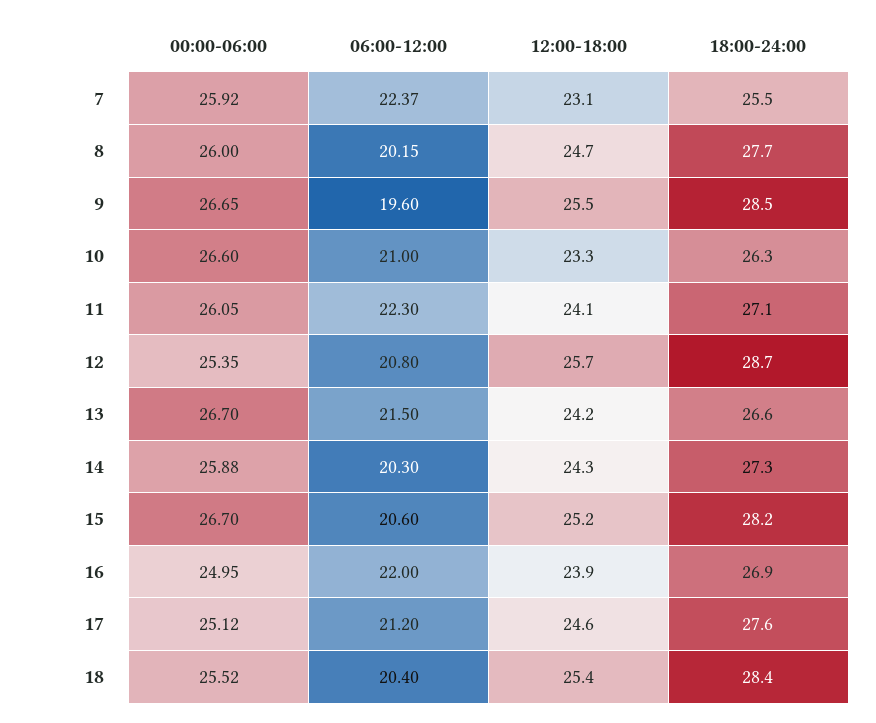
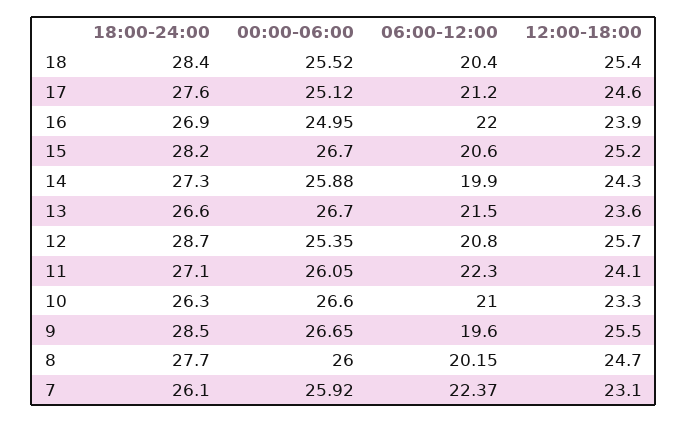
  {
    "00:00-06:00": {
      "7": 25.92,
      "8": 26,
      "9": 26.65,
      "10": 26.6,
      "11": 26.05,
      "12": 25.35,
      "13": 26.7,
      "14": 25.88,
      "15": 26.7,
      "16": 24.95,
      "17": 25.12,
      "18": 25.52
    },
    "06:00-12:00": {
      "7": 22.37,
      "8": 20.15,
      "9": 19.6,
      "10": 21,
      "11": 22.3,
      "12": 20.8,
      "13": 21.5,
-     "14": 20.3,
+     "14": 19.9,
      "15": 20.6,
      "16": 22,
      "17": 21.2,
      "18": 20.4
    },
    "12:00-18:00": {
      "7": 23.1,
      "8": 24.7,
      "9": 25.5,
      "10": 23.3,
      "11": 24.1,
      "12": 25.7,
-     "13": 24.2,
+     "13": 23.6,
      "14": 24.3,
      "15": 25.2,
      "16": 23.9,
      "17": 24.6,
      "18": 25.4
    },
    "18:00-24:00": {
-     "7": 25.5,
+     "7": 26.1,
      "8": 27.7,
      "9": 28.5,
      "10": 26.3,
      "11": 27.1,
      "12": 28.7,
      "13": 26.6,
      "14": 27.3,
      "15": 28.2,
      "16": 26.9,
      "17": 27.6,
      "18": 28.4
    }
  }

